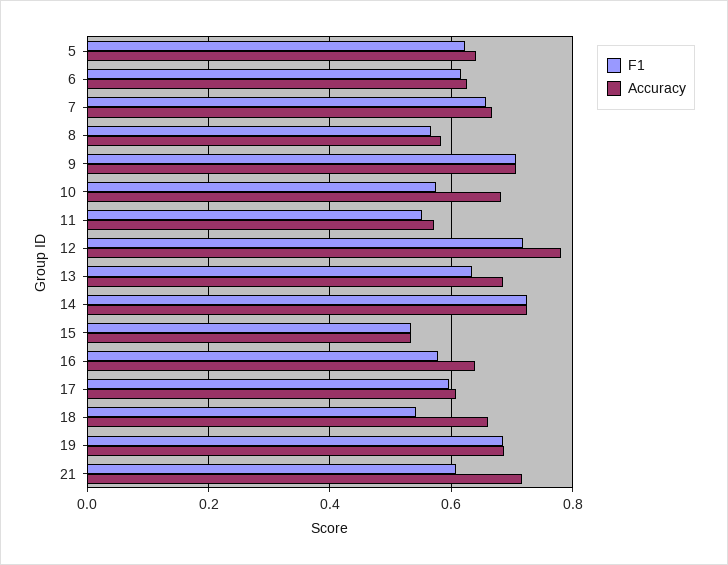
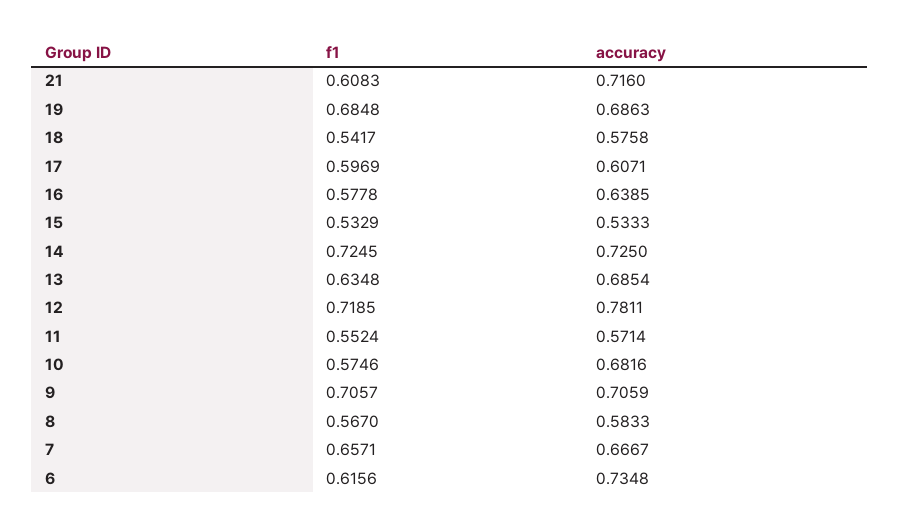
  {
    "F1": {
-     "5": 0.62,
      "6": 0.6156,
      "7": 0.6571,
      "8": 0.567,
      "9": 0.7057,
      "10": 0.5746,
      "11": 0.5524,
      "12": 0.7185,
      "13": 0.6348,
      "14": 0.7245,
      "15": 0.5329,
      "16": 0.5778,
      "17": 0.5969,
      "18": 0.5417,
      "19": 0.6848,
      "21": 0.6083
    },
    "Accuracy": {
-     "5": 0.64,
-     "6": 0.62,
+     "6": 0.7348,
      "7": 0.6667,
      "8": 0.5833,
      "9": 0.7059,
      "10": 0.6816,
      "11": 0.5714,
      "12": 0.7811,
      "13": 0.6854,
      "14": 0.725,
      "15": 0.5333,
      "16": 0.6385,
      "17": 0.6071,
-     "18": 0.66,
+     "18": 0.5758,
      "19": 0.6863,
      "21": 0.716
    }
  }

